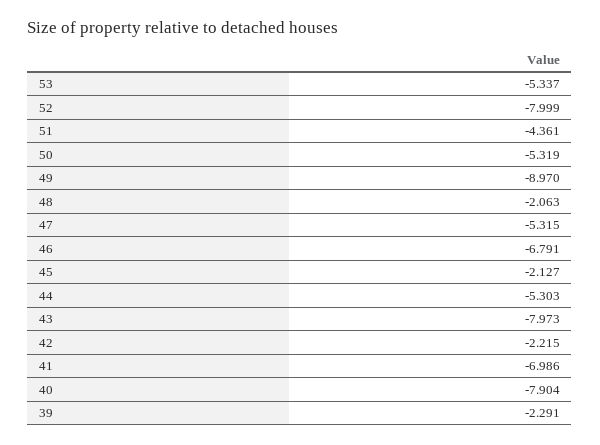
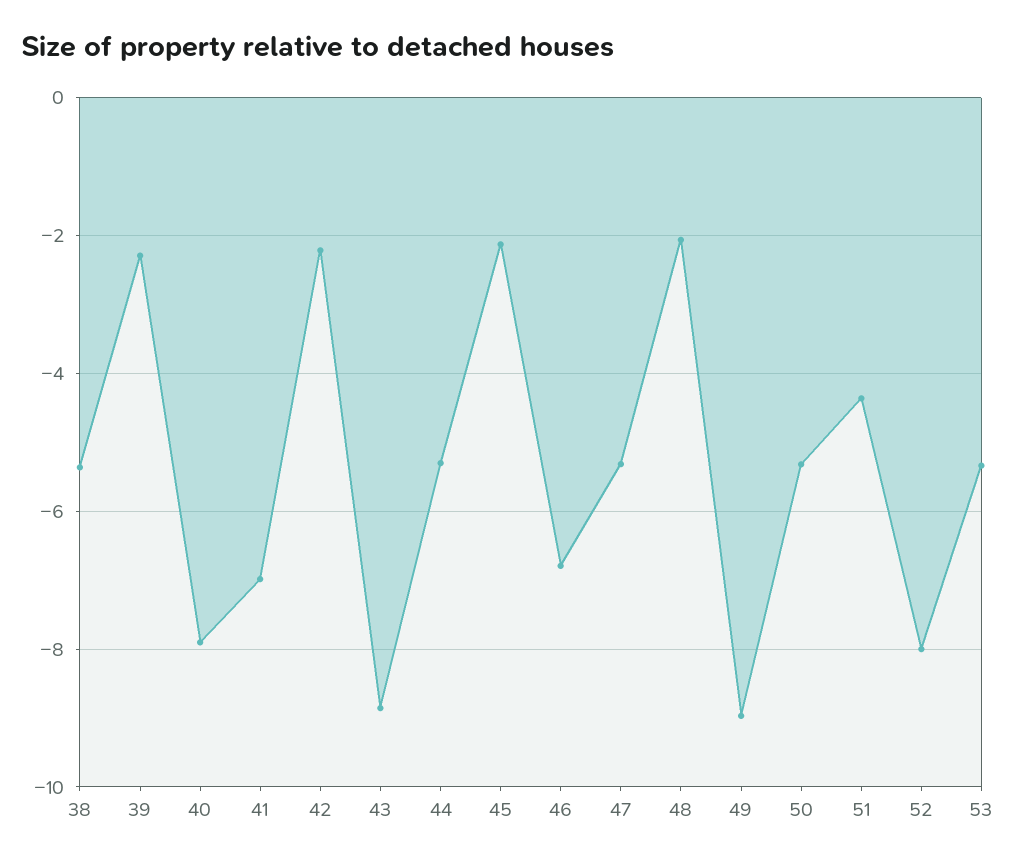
  {
    "53": -5.337,
    "52": -7.999,
    "51": -4.361,
    "50": -5.319,
    "49": -8.97,
    "48": -2.063,
    "47": -5.315,
    "46": -6.791,
    "45": -2.127,
    "44": -5.303,
-   "43": -7.973,
+   "43": -8.8,
    "42": -2.215,
    "41": -6.986,
    "40": -7.904,
-   "39": -2.291
+   "39": -2.291,
+   "38": -5.4
  }

